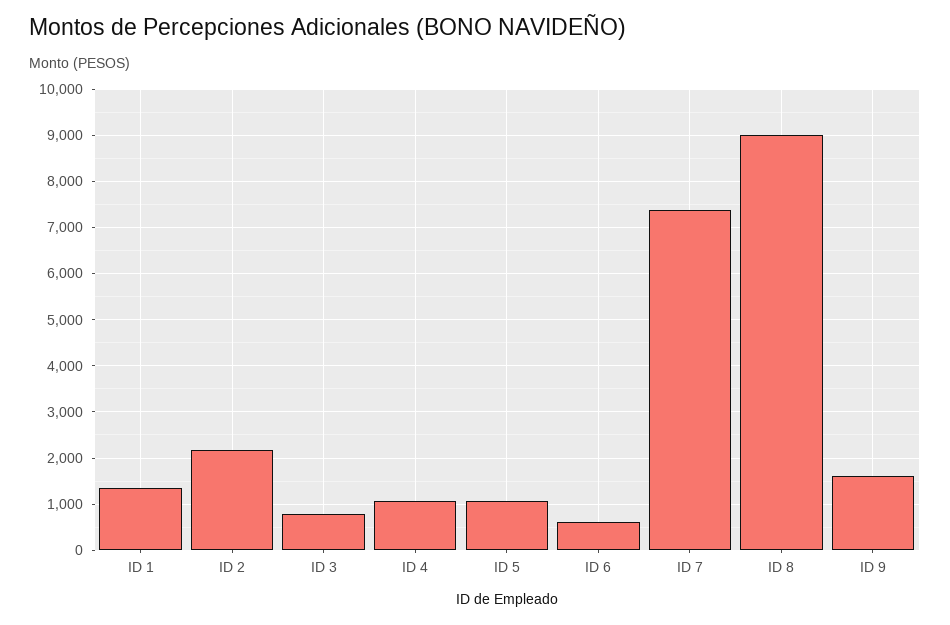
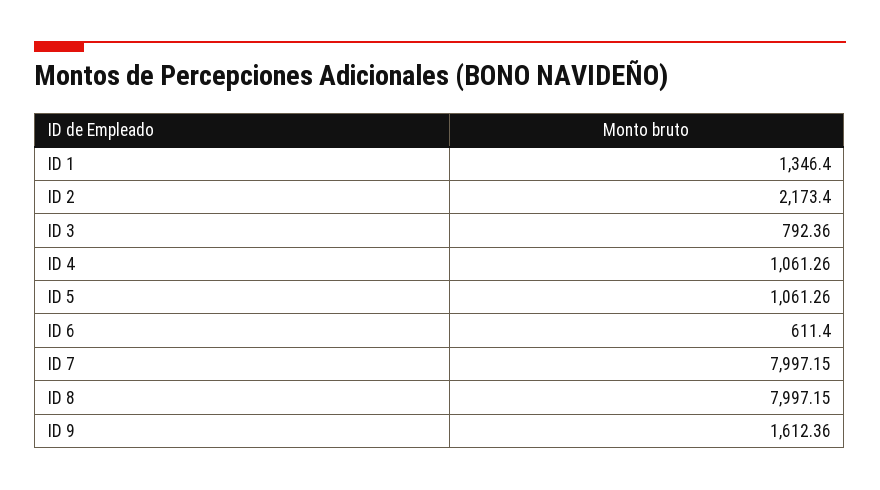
  {
    "ID 1": 1346.4,
    "ID 2": 2173.4,
    "ID 3": 792.36,
    "ID 4": 1061.26,
    "ID 5": 1061.26,
    "ID 6": 611.4,
-   "ID 7": 7400,
+   "ID 7": 7997.15,
-   "ID 8": 9000,
+   "ID 8": 7997.15,
    "ID 9": 1612.36
  }

